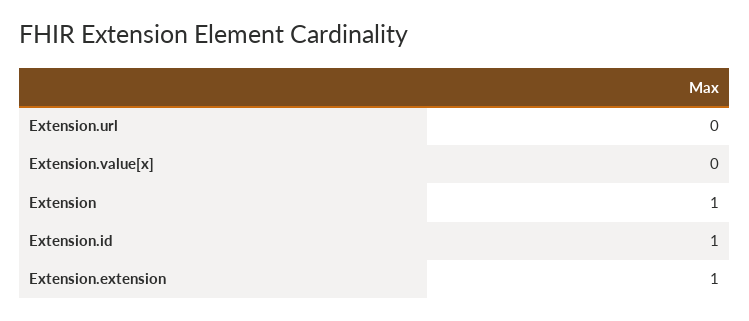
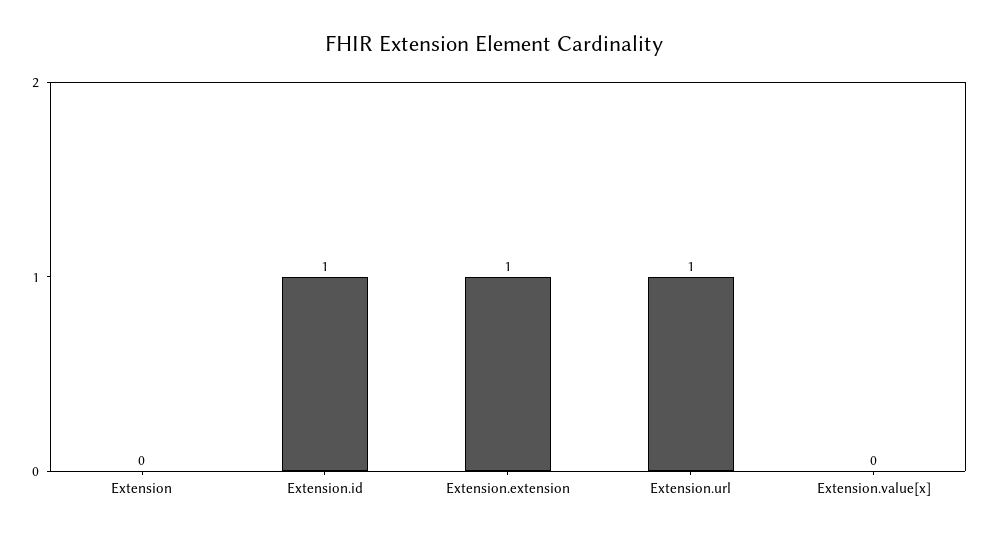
  {
-   "Extension.url": 0,
+   "Extension.url": 1,
    "Extension.value[x]": 0,
-   "Extension": 1,
+   "Extension": 0,
    "Extension.id": 1,
    "Extension.extension": 1
  }

